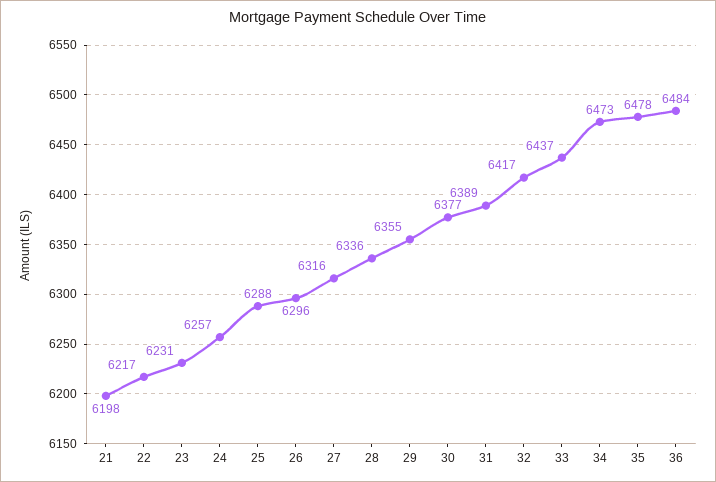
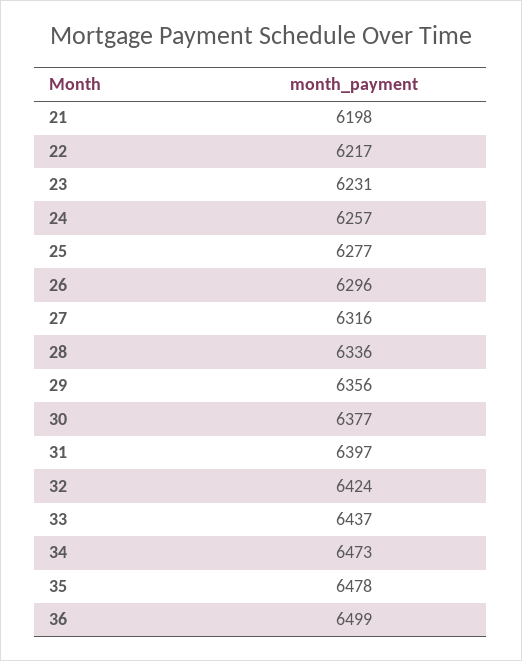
  {
    "21": 6198,
    "22": 6217,
    "23": 6231,
    "24": 6257,
-   "25": 6288,
+   "25": 6277,
    "26": 6296,
    "27": 6316,
    "28": 6336,
-   "29": 6355,
+   "29": 6356,
    "30": 6377,
-   "31": 6389,
+   "31": 6397,
-   "32": 6417,
+   "32": 6424,
    "33": 6437,
    "34": 6473,
    "35": 6478,
-   "36": 6484
+   "36": 6499
  }

